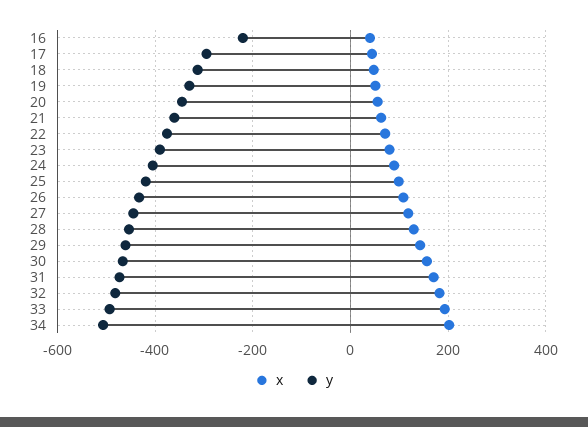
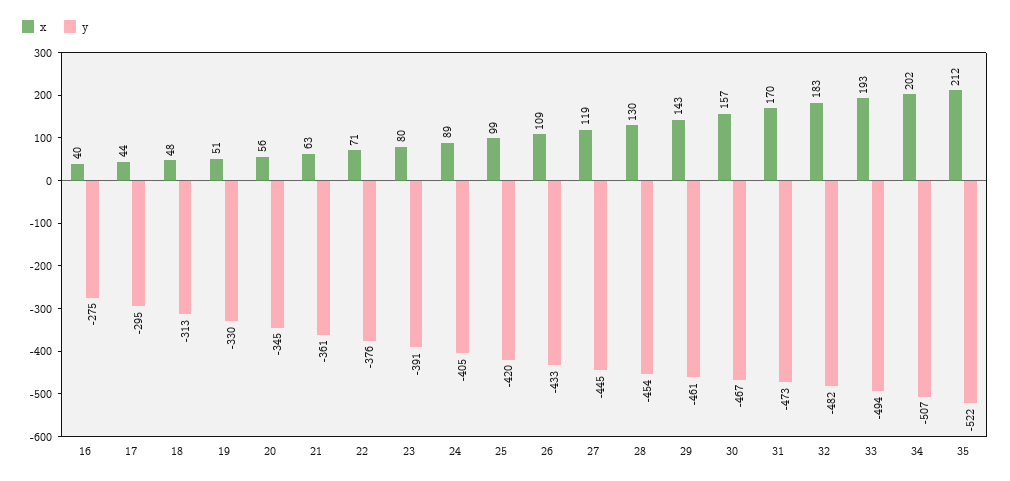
  {
    "x": {
      "16": 40,
      "17": 44,
      "18": 48,
      "19": 51,
      "20": 56,
      "21": 63,
      "22": 71,
      "23": 80,
      "24": 89,
      "25": 99,
      "26": 109,
      "27": 119,
      "28": 130,
      "29": 143,
      "30": 157,
      "31": 170,
      "32": 183,
      "33": 193,
-     "34": 202
+     "34": 202,
+     "35": 212
    },
    "y": {
-     "16": -220,
+     "16": -275,
      "17": -295,
      "18": -313,
      "19": -330,
      "20": -345,
      "21": -361,
      "22": -376,
      "23": -391,
      "24": -405,
      "25": -420,
      "26": -433,
      "27": -445,
      "28": -454,
      "29": -461,
      "30": -467,
      "31": -473,
      "32": -482,
      "33": -494,
-     "34": -507
+     "34": -507,
+     "35": -522
    }
  }

